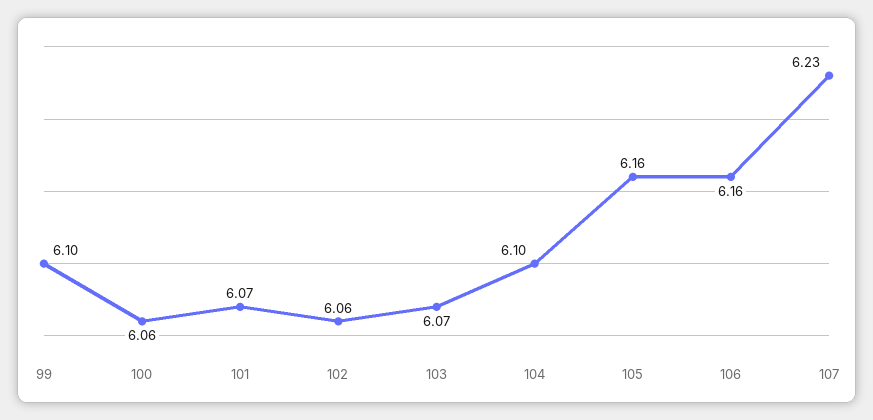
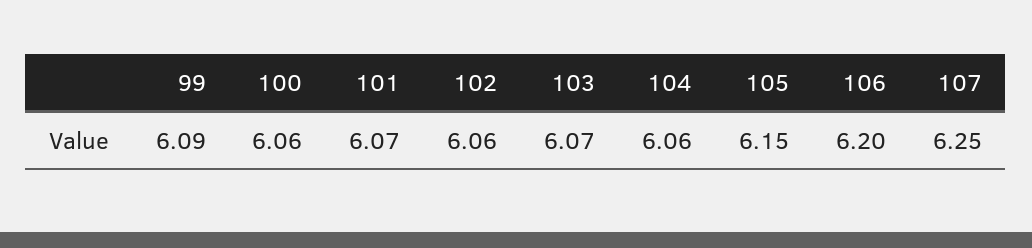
  {
-   "99": 6.1,
+   "99": 6.09,
    "100": 6.06,
    "101": 6.07,
    "102": 6.06,
    "103": 6.07,
-   "104": 6.1,
+   "104": 6.06,
-   "105": 6.16,
+   "105": 6.15,
-   "106": 6.16,
+   "106": 6.2,
-   "107": 6.23
+   "107": 6.25
  }

